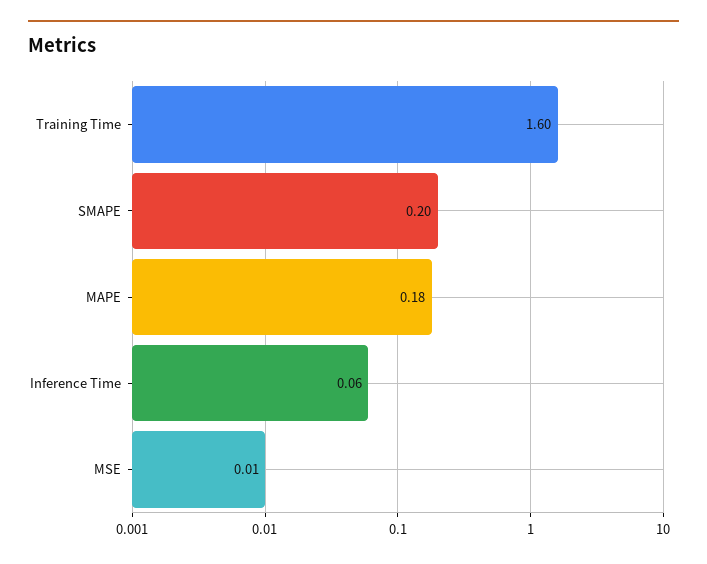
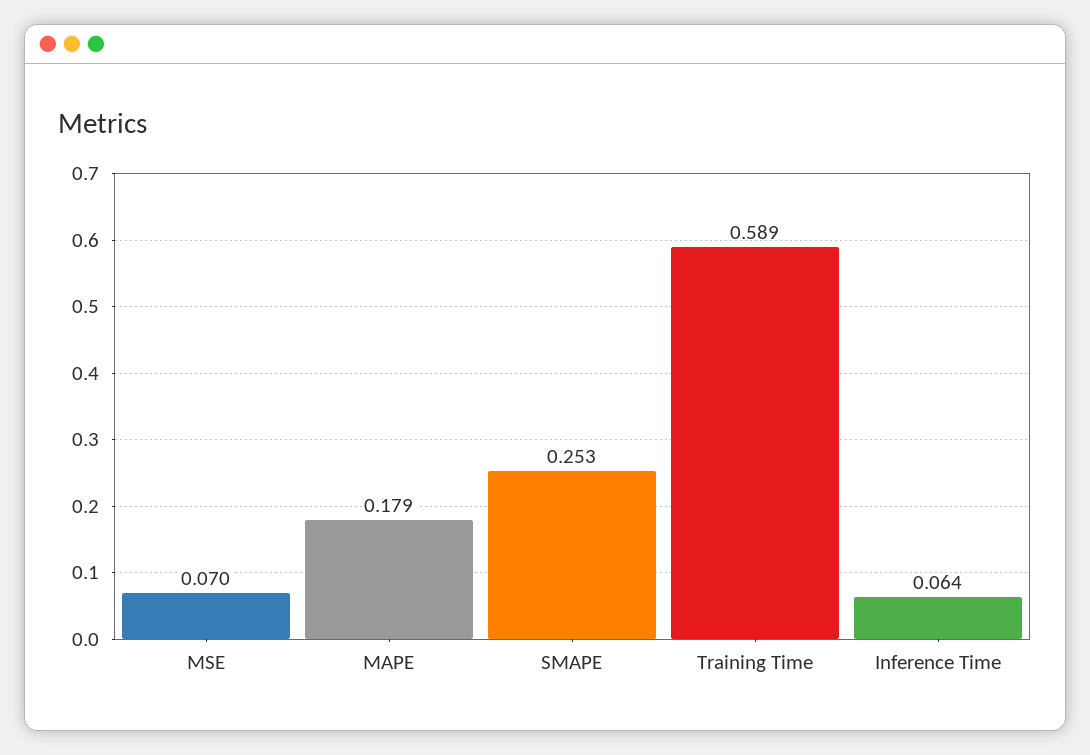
  {
-   "Training Time": 1.6,
+   "Training Time": 0.589,
-   "SMAPE": 0.2,
+   "SMAPE": 0.253,
    "MAPE": 0.179,
    "Inference Time": 0.064,
-   "MSE": 0.01
+   "MSE": 0.07
  }

